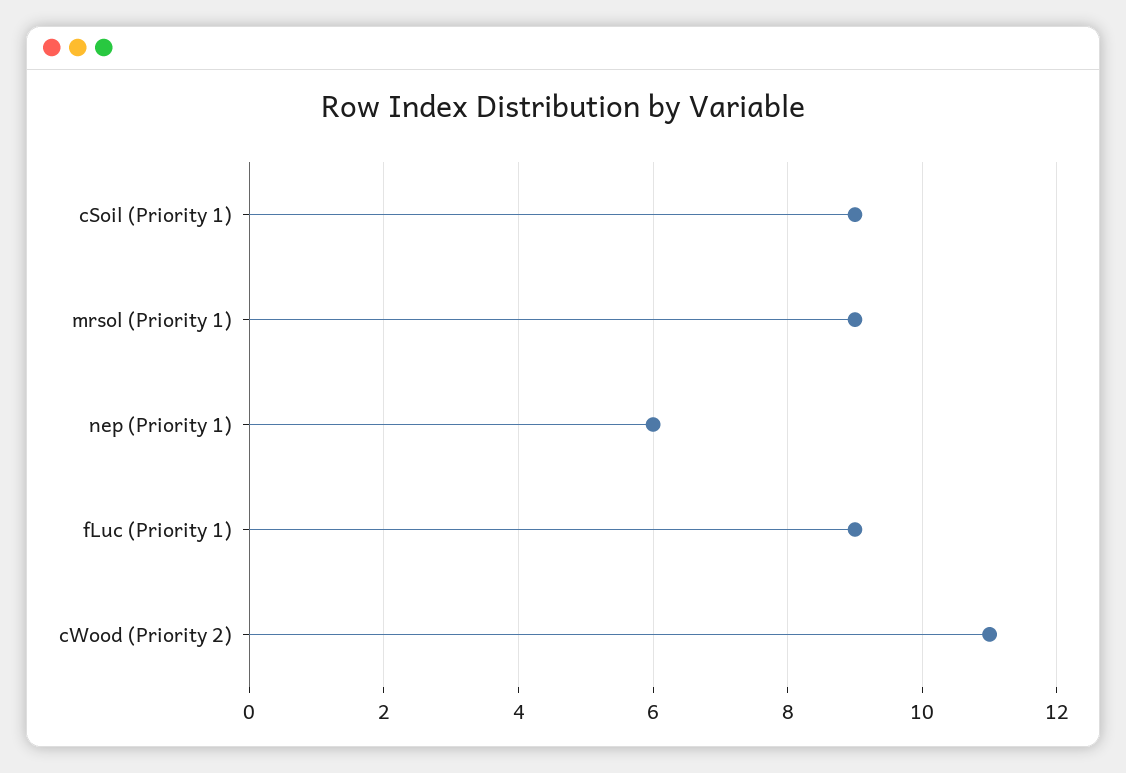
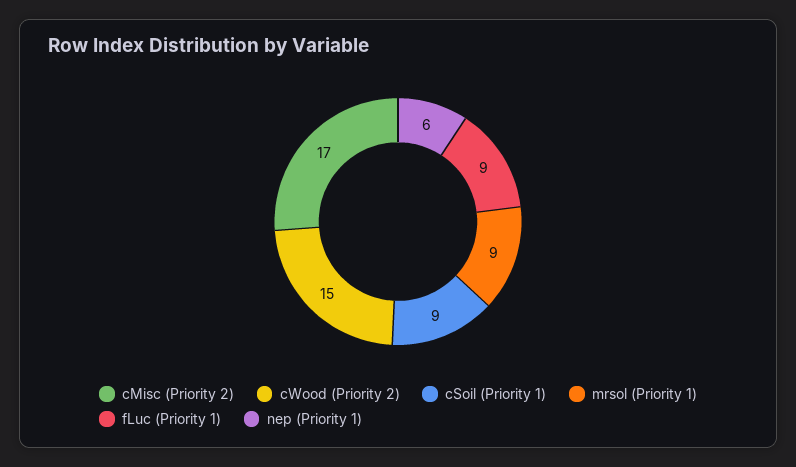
  {
    "cSoil (Priority 1)": 9,
    "mrsol (Priority 1)": 9,
    "nep (Priority 1)": 6,
    "fLuc (Priority 1)": 9,
-   "cWood (Priority 2)": 11
+   "cWood (Priority 2)": 15,
+   "cMisc (Priority 2)": 17
  }

